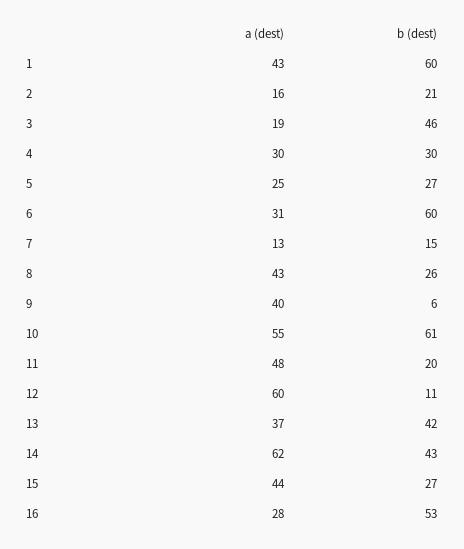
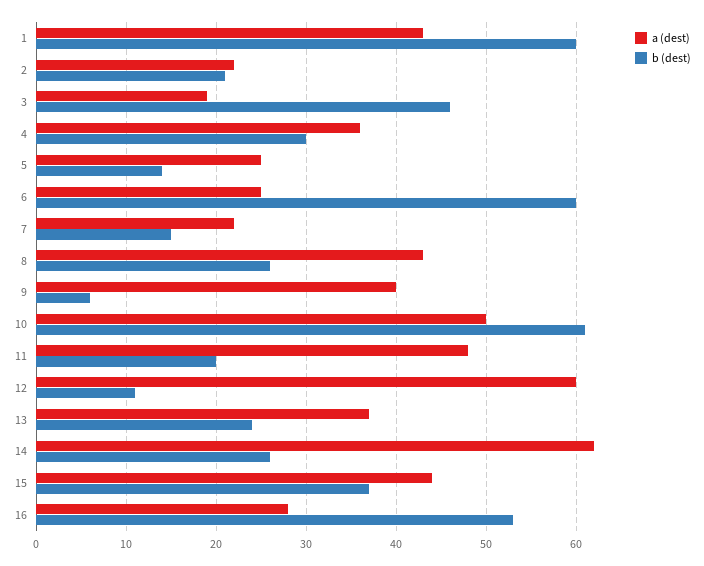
  {
    "a (dest)": {
      "1": 43,
-     "2": 16,
+     "2": 22,
      "3": 19,
-     "4": 30,
+     "4": 36,
      "5": 25,
-     "6": 31,
+     "6": 25,
-     "7": 13,
+     "7": 22,
      "8": 43,
      "9": 40,
-     "10": 55,
+     "10": 50,
      "11": 48,
      "12": 60,
      "13": 37,
      "14": 62,
      "15": 44,
      "16": 28
    },
    "b (dest)": {
      "1": 60,
      "2": 21,
      "3": 46,
      "4": 30,
-     "5": 27,
+     "5": 14,
      "6": 60,
      "7": 15,
      "8": 26,
      "9": 6,
      "10": 61,
      "11": 20,
      "12": 11,
-     "13": 42,
+     "13": 24,
-     "14": 43,
+     "14": 26,
-     "15": 27,
+     "15": 37,
      "16": 53
    }
  }

